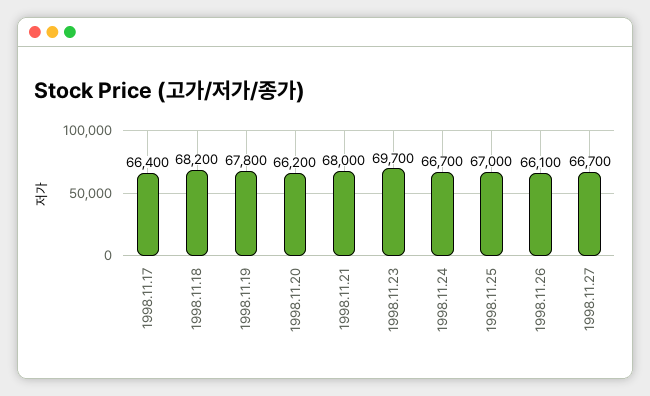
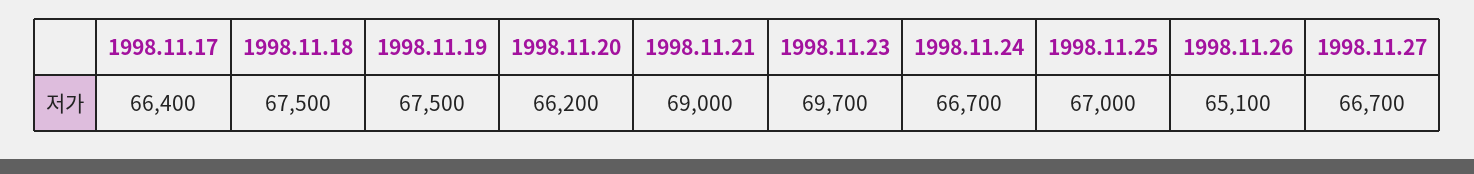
  {
    "1998.11.17": 66400,
-   "1998.11.18": 68200,
+   "1998.11.18": 67500,
-   "1998.11.19": 67800,
+   "1998.11.19": 67500,
    "1998.11.20": 66200,
-   "1998.11.21": 68000,
+   "1998.11.21": 69000,
    "1998.11.23": 69700,
    "1998.11.24": 66700,
    "1998.11.25": 67000,
-   "1998.11.26": 66100,
+   "1998.11.26": 65100,
    "1998.11.27": 66700
  }

